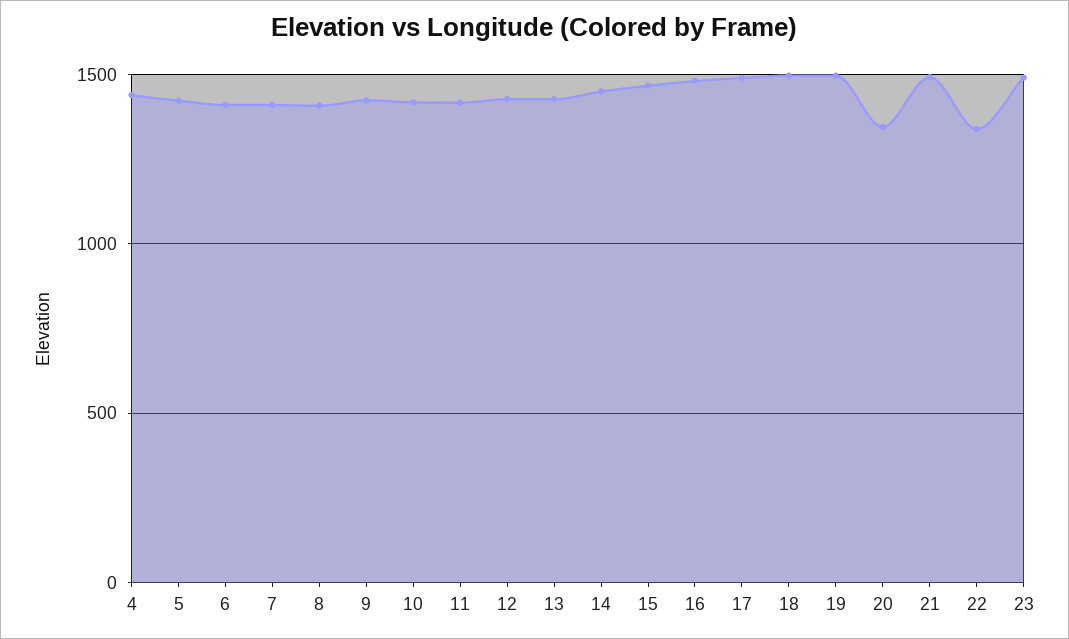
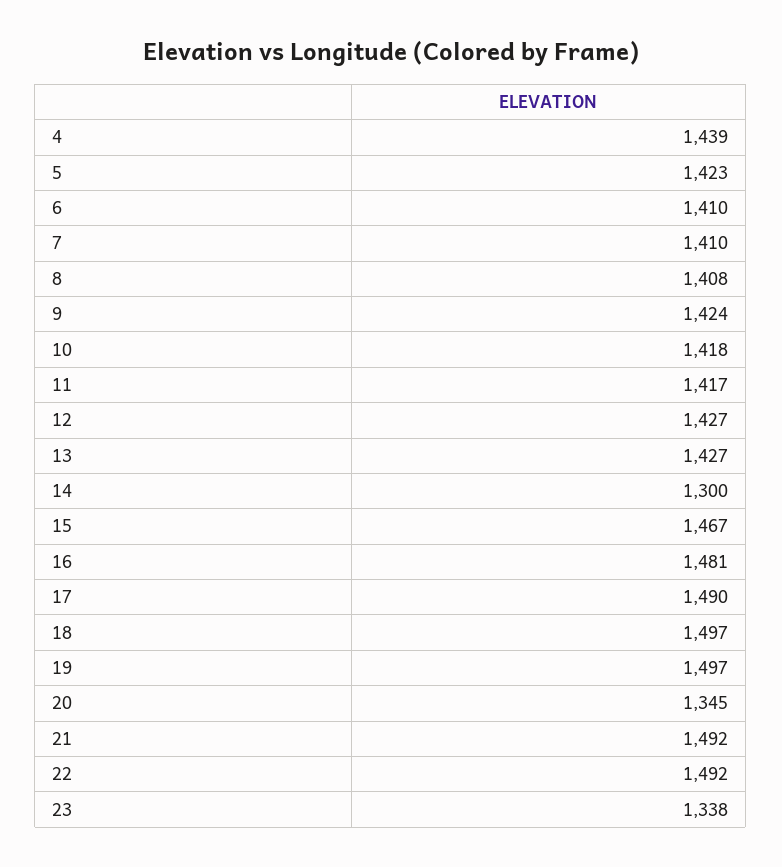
  {
    "4": 1439,
    "5": 1423,
    "6": 1410,
    "7": 1410,
    "8": 1408,
    "9": 1424,
    "10": 1418,
    "11": 1417,
    "12": 1427,
    "13": 1427,
-   "14": 1450,
+   "14": 1300,
    "15": 1467,
    "16": 1481,
    "17": 1490,
    "18": 1497,
    "19": 1497,
    "20": 1345,
    "21": 1492,
-   "22": 1350,
+   "22": 1492,
-   "23": 1500
+   "23": 1338
  }

